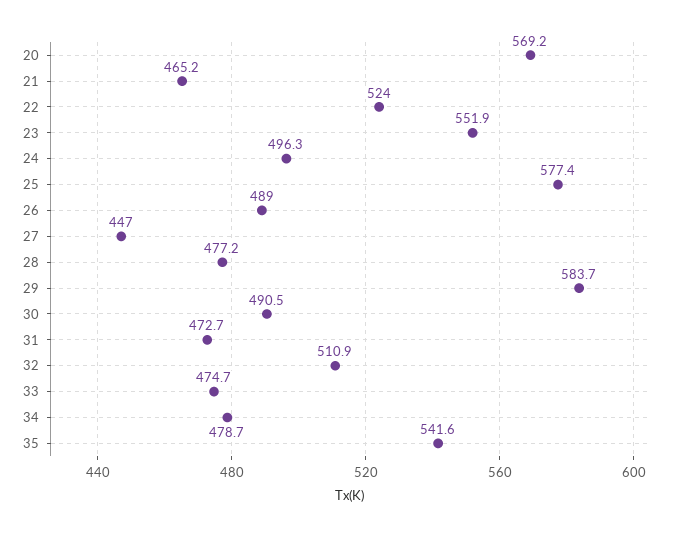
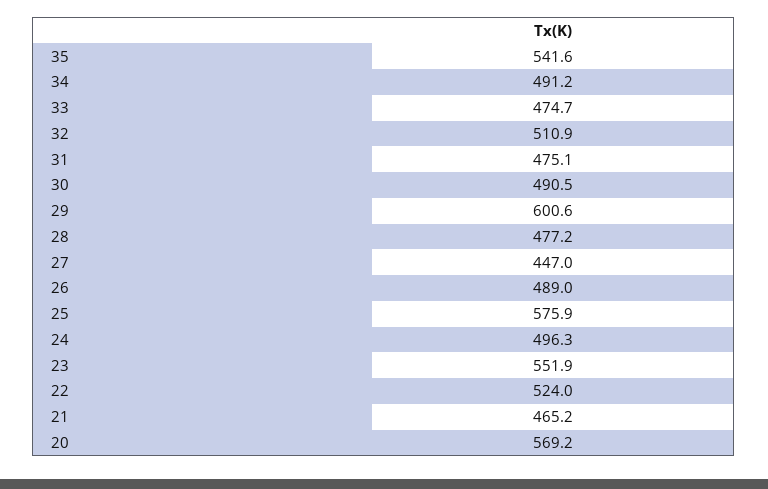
  {
    "20": 569.2,
    "21": 465.2,
    "22": 524,
    "23": 551.9,
    "24": 496.3,
-   "25": 577.4,
+   "25": 575.9,
    "26": 489,
    "27": 447,
    "28": 477.2,
-   "29": 583.7,
+   "29": 600.6,
    "30": 490.5,
-   "31": 472.7,
+   "31": 475.1,
    "32": 510.9,
    "33": 474.7,
-   "34": 478.7,
+   "34": 491.2,
    "35": 541.6
  }

